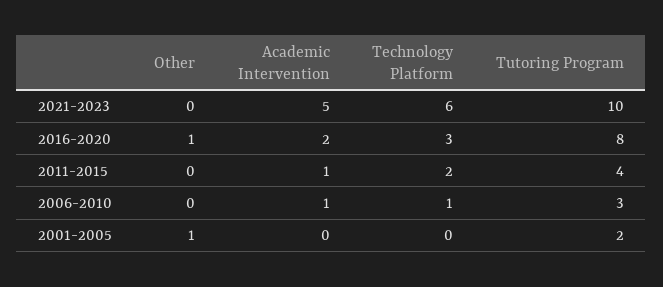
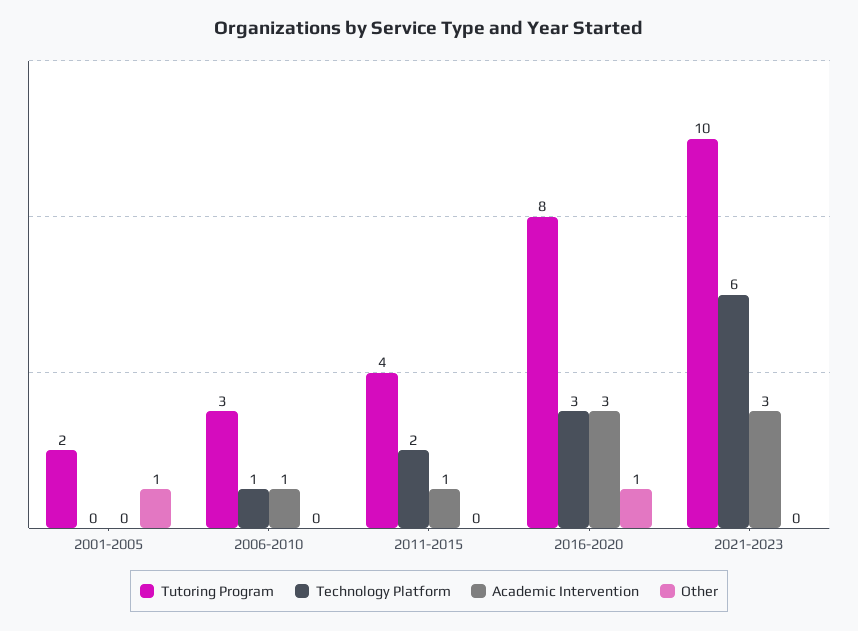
  {
    "Other": {
      "2021-2023": 0,
      "2016-2020": 1,
      "2011-2015": 0,
      "2006-2010": 0,
      "2001-2005": 1
    },
    "Academic Intervention": {
-     "2021-2023": 5,
+     "2021-2023": 3,
-     "2016-2020": 2,
+     "2016-2020": 3,
      "2011-2015": 1,
      "2006-2010": 1,
      "2001-2005": 0
    },
    "Technology Platform": {
      "2021-2023": 6,
      "2016-2020": 3,
      "2011-2015": 2,
      "2006-2010": 1,
      "2001-2005": 0
    },
    "Tutoring Program": {
      "2021-2023": 10,
      "2016-2020": 8,
      "2011-2015": 4,
      "2006-2010": 3,
      "2001-2005": 2
    }
  }

